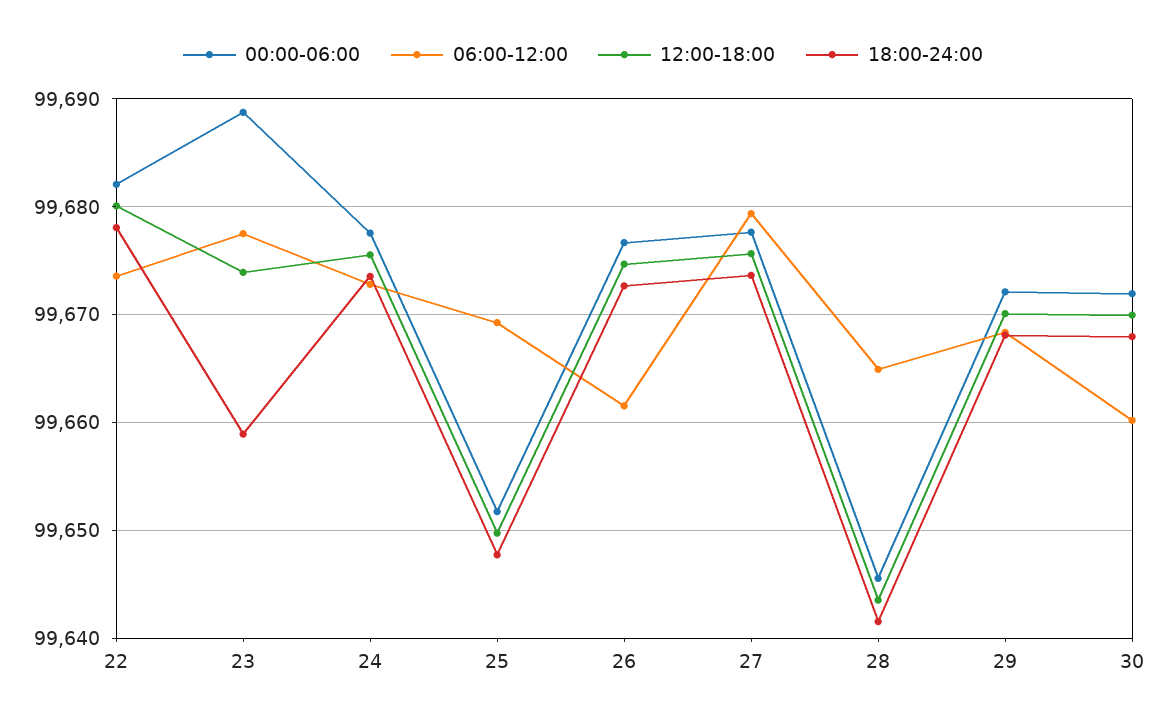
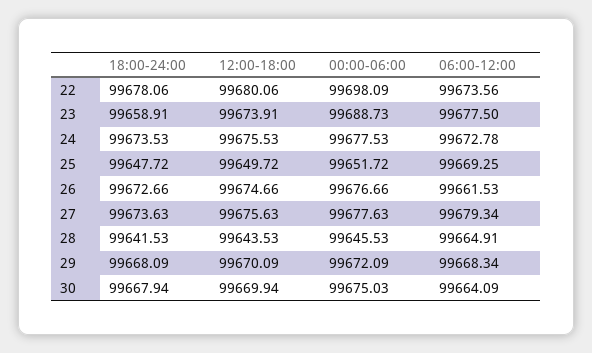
  {
    "00:00-06:00": {
-     "22": 99682,
+     "22": 99698.09,
      "23": 99688.73,
      "24": 99677.53,
      "25": 99651.72,
      "26": 99676.66,
      "27": 99677.63,
      "28": 99645.53,
      "29": 99672.09,
-     "30": 99672
+     "30": 99675.03
    },
    "06:00-12:00": {
      "22": 99673.56,
      "23": 99677.5,
      "24": 99672.78,
      "25": 99669.25,
      "26": 99661.53,
      "27": 99679.34,
      "28": 99664.91,
      "29": 99668.34,
-     "30": 99660
+     "30": 99664.09
    },
    "12:00-18:00": {
      "22": 99680.06,
      "23": 99673.91,
      "24": 99675.53,
      "25": 99649.72,
      "26": 99674.66,
      "27": 99675.63,
      "28": 99643.53,
      "29": 99670.09,
      "30": 99669.94
    },
    "18:00-24:00": {
      "22": 99678.06,
      "23": 99658.91,
      "24": 99673.53,
      "25": 99647.72,
      "26": 99672.66,
      "27": 99673.63,
      "28": 99641.53,
      "29": 99668.09,
      "30": 99667.94
    }
  }

